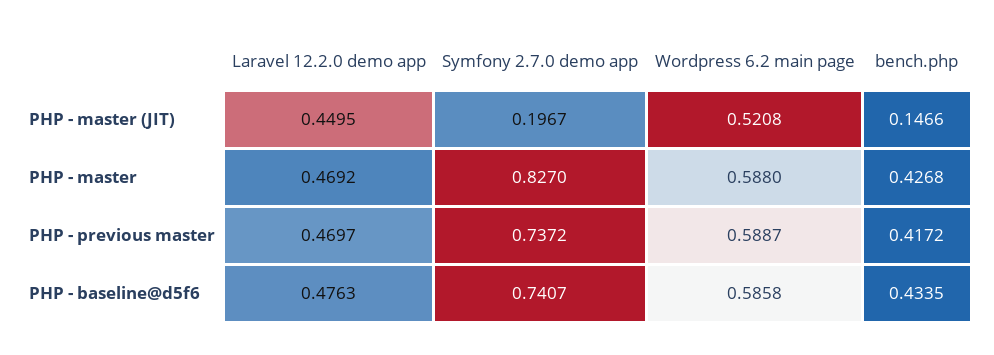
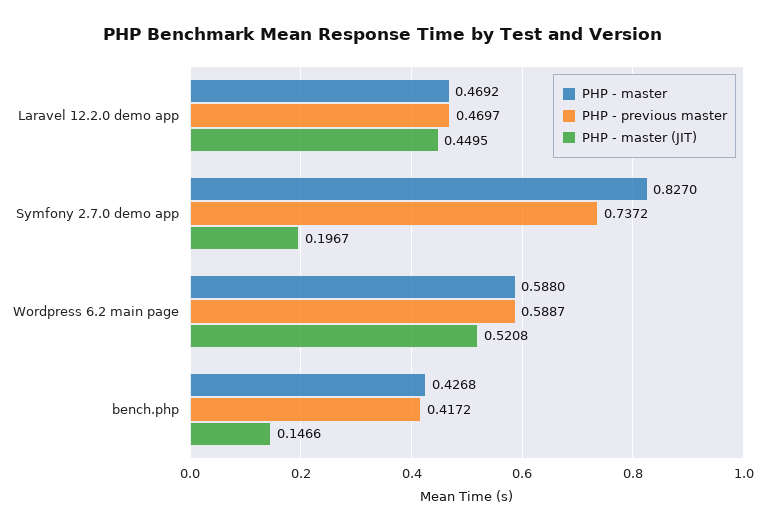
  {
    "PHP - master (JIT)": {
      "Laravel 12.2.0 demo app": 0.4495,
      "Symfony 2.7.0 demo app": 0.1967,
      "Wordpress 6.2 main page": 0.5208,
      "bench.php": 0.1466
    },
    "PHP - master": {
      "Laravel 12.2.0 demo app": 0.4692,
      "Symfony 2.7.0 demo app": 0.827,
      "Wordpress 6.2 main page": 0.588,
      "bench.php": 0.4268
    },
    "PHP - previous master": {
      "Laravel 12.2.0 demo app": 0.4697,
      "Symfony 2.7.0 demo app": 0.7372,
      "Wordpress 6.2 main page": 0.5887,
      "bench.php": 0.4172
-   },
+   }
-   "PHP - baseline@d5f6": {
-     "Laravel 12.2.0 demo app": 0.4763,
-     "Symfony 2.7.0 demo app": 0.7407,
-     "Wordpress 6.2 main page": 0.5858,
-     "bench.php": 0.4335
-   }
  }

